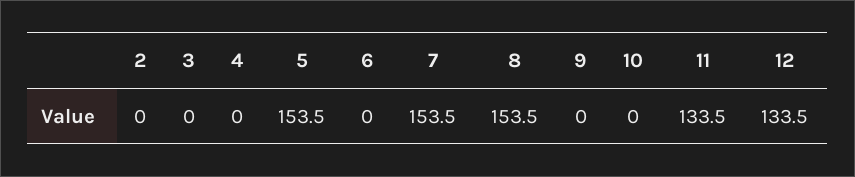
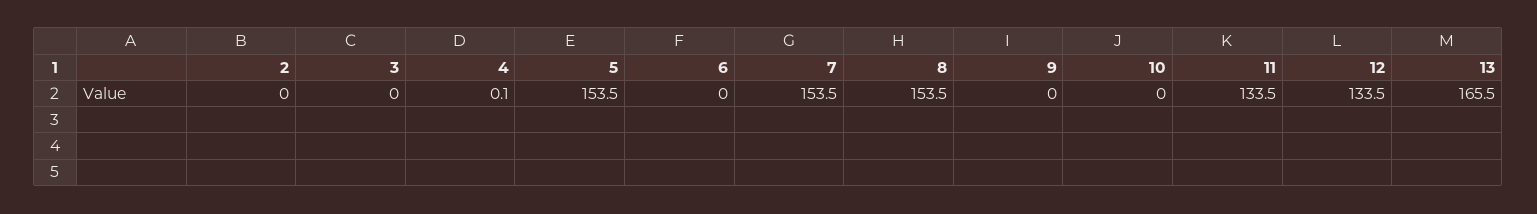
  {
    "2": 0,
    "3": 0,
-   "4": 0,
+   "4": 0.1,
    "5": 153.5,
    "6": 0,
    "7": 153.5,
    "8": 153.5,
    "9": 0,
    "10": 0,
    "11": 133.5,
-   "12": 133.5
+   "12": 133.5,
+   "13": 165.5
  }

